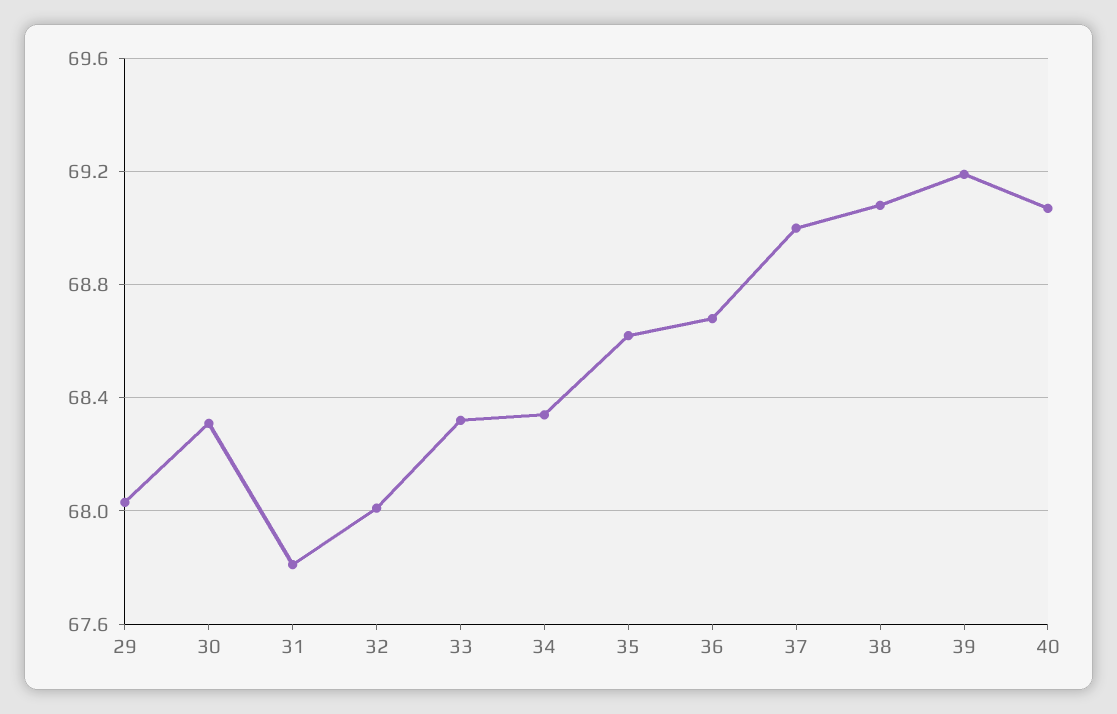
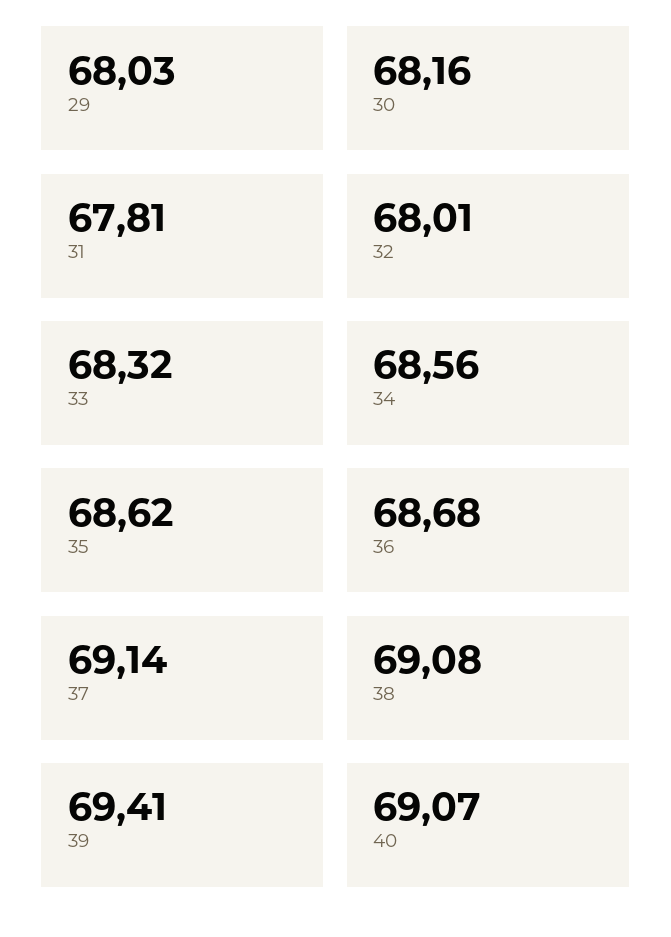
  {
    "29": 68.03,
-   "30": 68.3,
+   "30": 68.16,
    "31": 67.81,
    "32": 68.01,
    "33": 68.32,
-   "34": 68.35,
+   "34": 68.56,
    "35": 68.62,
    "36": 68.68,
-   "37": 69,
+   "37": 69.14,
    "38": 69.08,
-   "39": 69.2,
+   "39": 69.41,
    "40": 69.07
  }

